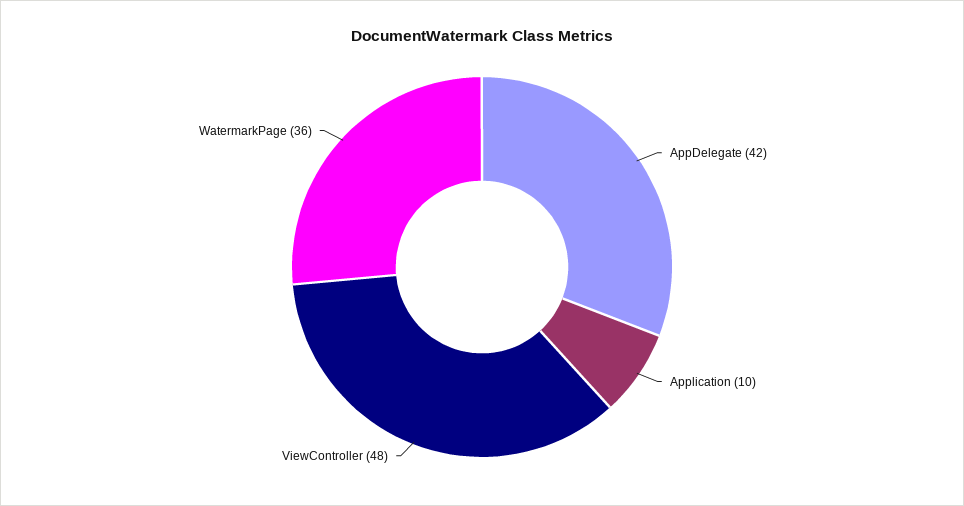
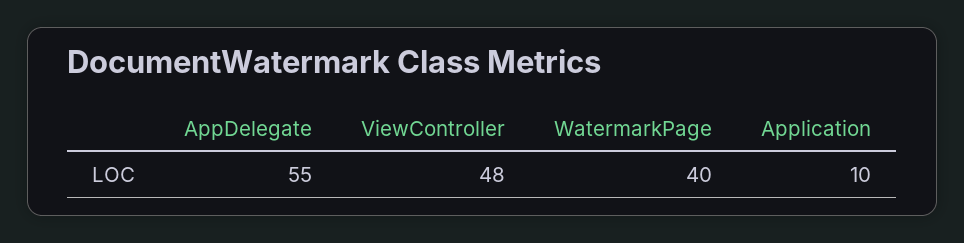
  {
-   "AppDelegate": 42,
+   "AppDelegate": 55,
    "Application": 10,
    "ViewController": 48,
-   "WatermarkPage": 36
+   "WatermarkPage": 40
  }

